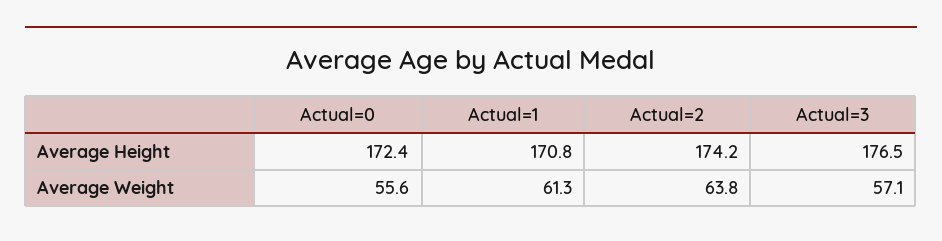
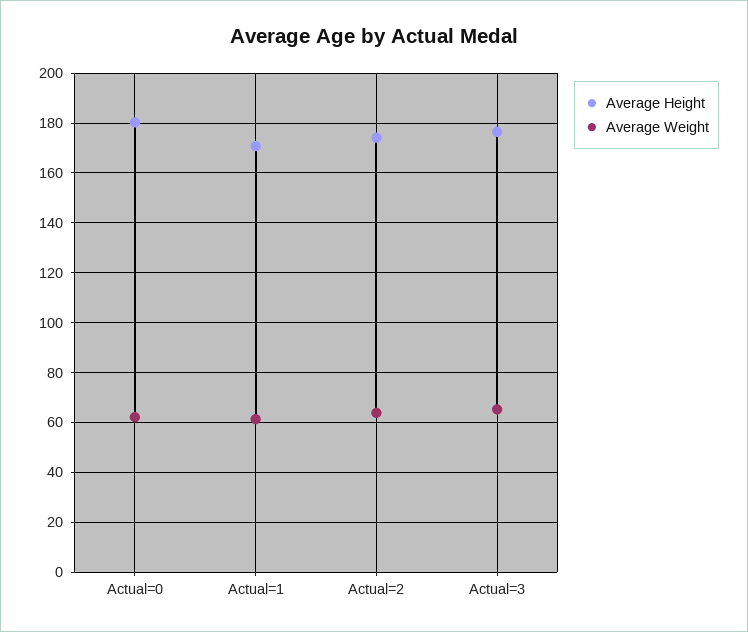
  {
    "Average Height": {
-     "Actual=0": 172.4,
+     "Actual=0": 180,
      "Actual=1": 170.8,
      "Actual=2": 174.2,
      "Actual=3": 176.5
    },
    "Average Weight": {
-     "Actual=0": 55.6,
+     "Actual=0": 62.5,
      "Actual=1": 61.3,
      "Actual=2": 63.8,
-     "Actual=3": 57.1
+     "Actual=3": 65
    }
  }

